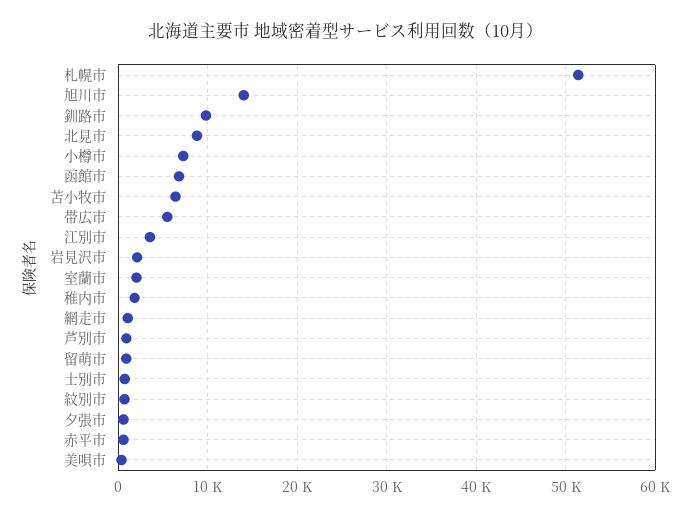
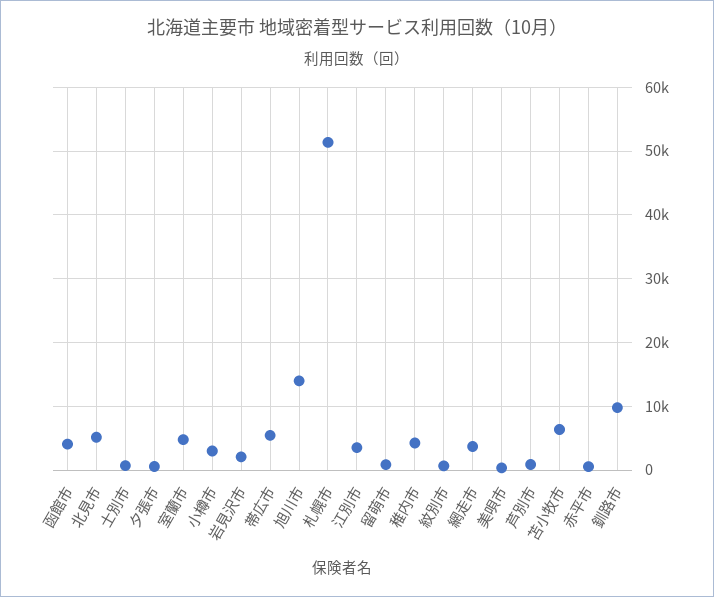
  {
    "札幌市": 51000,
    "旭川市": 14000,
    "釧路市": 10000,
-   "北見市": 9000,
+   "北見市": 5000,
-   "小樽市": 7000,
+   "小樽市": 3000,
-   "函館市": 7000,
+   "函館市": 4000,
    "苫小牧市": 6000,
    "帯広市": 5000,
    "江別市": 4000,
    "岩見沢市": 2000,
-   "室蘭市": 2000,
+   "室蘭市": 5000,
-   "稚内市": 2000,
+   "稚内市": 4000,
-   "網走市": 1000,
+   "網走市": 4000,
    "芦別市": 1000,
    "留萌市": 1000,
    "士別市": 1000,
    "紋別市": 1000,
    "夕張市": 1000,
    "赤平市": 1000,
    "美唄市": 0
  }

